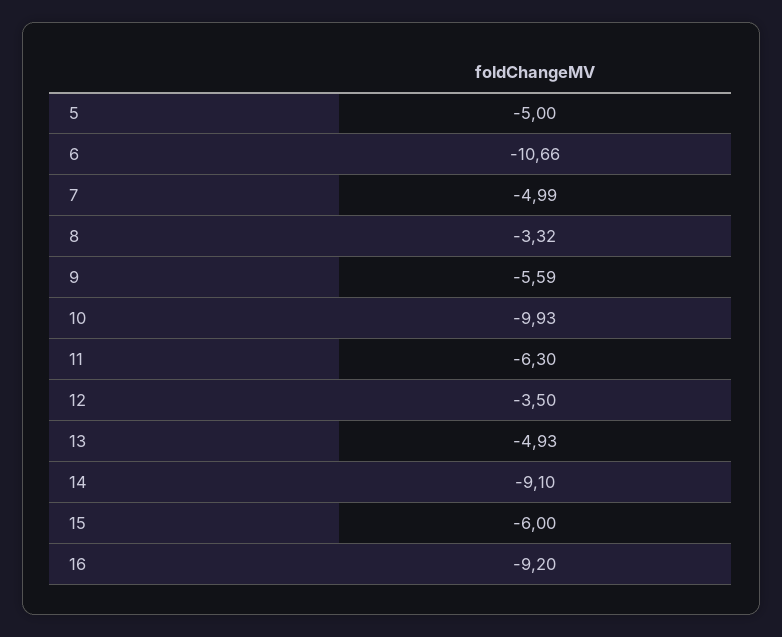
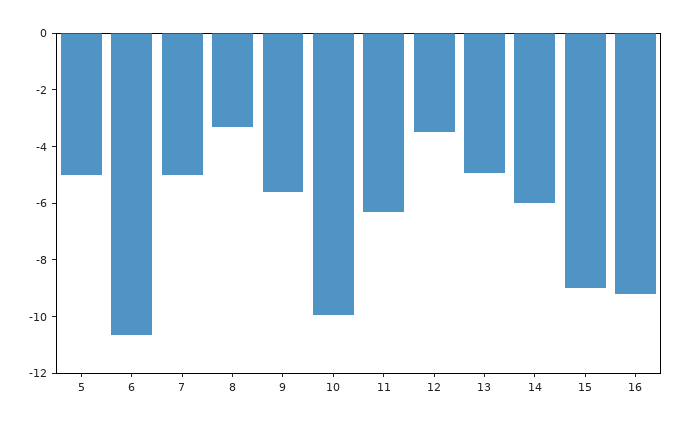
  {
    "5": -5,
    "6": -10.66,
    "7": -4.99,
    "8": -3.32,
    "9": -5.59,
    "10": -9.93,
    "11": -6.3,
    "12": -3.5,
    "13": -4.93,
-   "14": -9.1,
+   "14": -6,
-   "15": -6,
+   "15": -9,
    "16": -9.2
  }

